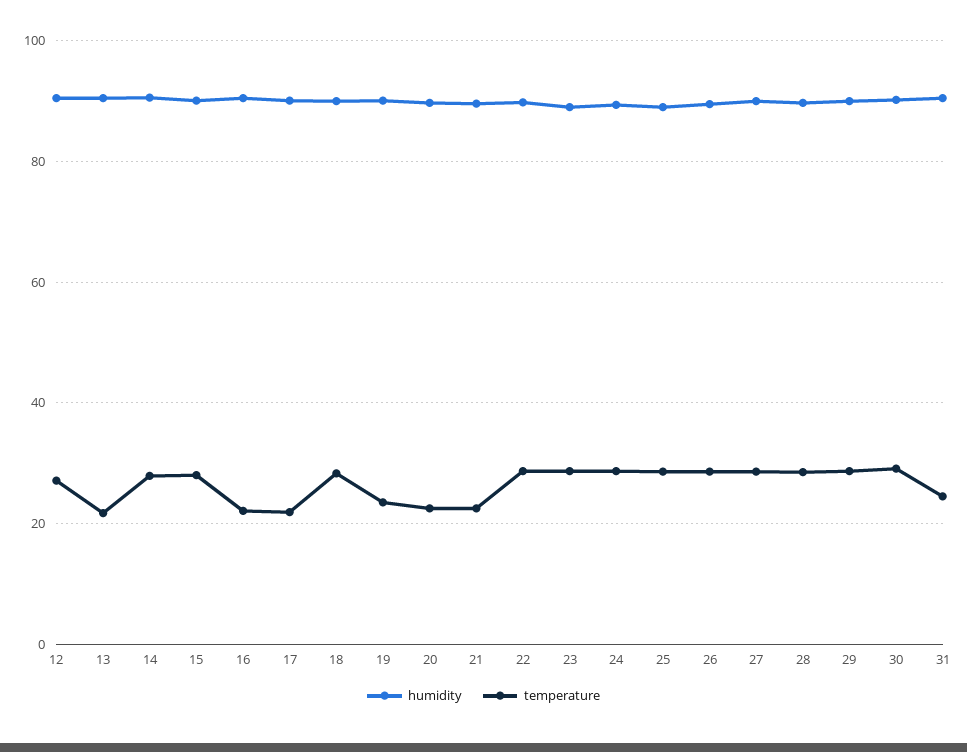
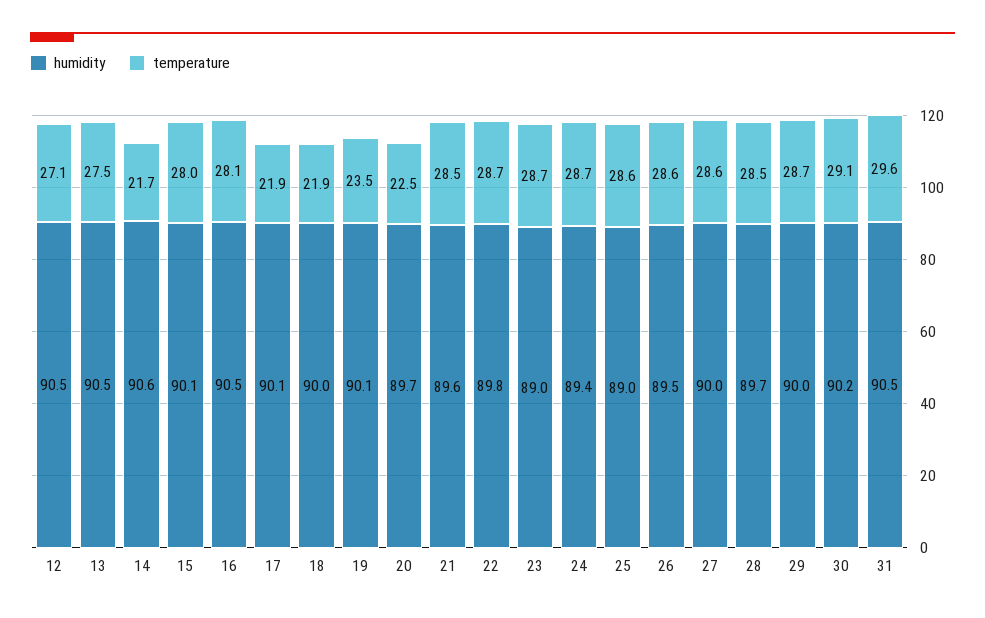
  {
    "humidity": {
      "12": 90.5,
      "13": 90.5,
      "14": 90.6,
      "15": 90.1,
      "16": 90.5,
      "17": 90.1,
      "18": 90,
      "19": 90.1,
      "20": 89.7,
      "21": 89.6,
      "22": 89.8,
      "23": 89,
      "24": 89.4,
      "25": 89,
      "26": 89.5,
      "27": 90,
      "28": 89.7,
      "29": 90,
      "30": 90.2,
      "31": 90.5
    },
    "temperature": {
      "12": 27.1,
-     "13": 22,
+     "13": 27.5,
-     "14": 28,
+     "14": 21.7,
      "15": 28,
-     "16": 22,
+     "16": 28.1,
      "17": 21.9,
-     "18": 28,
+     "18": 21.9,
      "19": 23.5,
      "20": 22.5,
-     "21": 22,
+     "21": 28.5,
      "22": 28.7,
      "23": 28.7,
      "24": 28.7,
      "25": 28.6,
      "26": 28.6,
      "27": 28.6,
      "28": 28.5,
      "29": 28.7,
      "30": 29.1,
-     "31": 24
+     "31": 29.6
    }
  }

